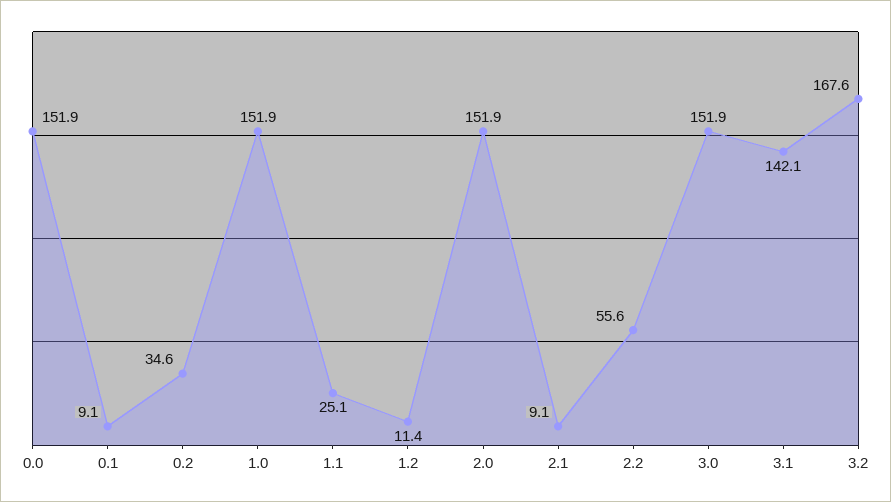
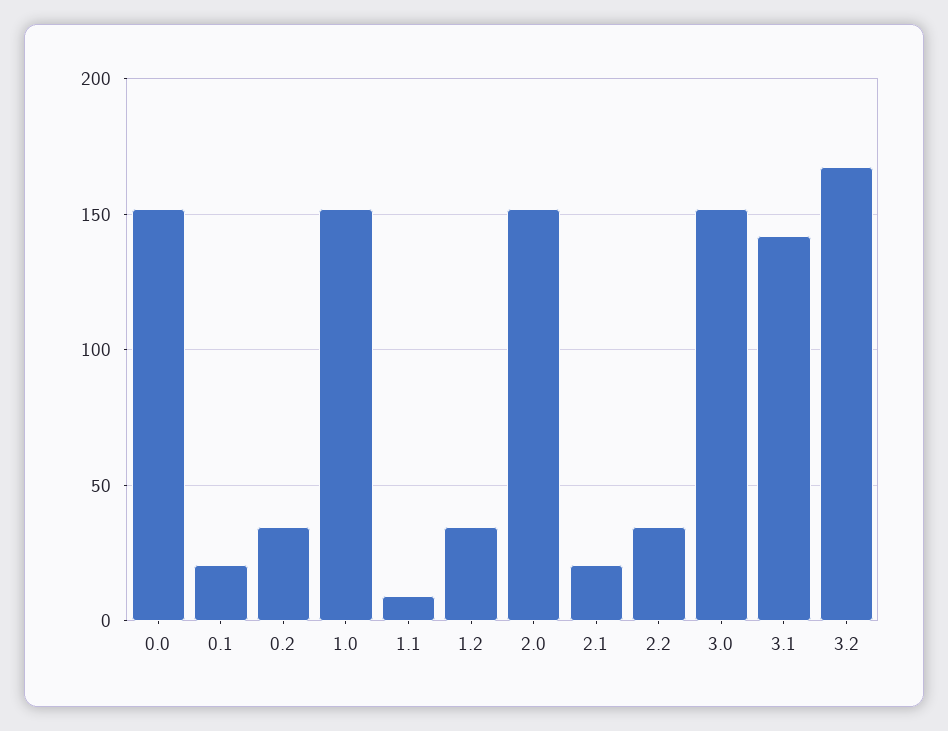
  {
    "0.0": 151.9,
-   "0.1": 9.1,
+   "0.1": 20,
    "0.2": 34.6,
    "1.0": 151.9,
-   "1.1": 25.1,
+   "1.1": 10,
-   "1.2": 11.4,
+   "1.2": 35,
    "2.0": 151.9,
-   "2.1": 9.1,
+   "2.1": 20,
-   "2.2": 55.6,
+   "2.2": 35,
    "3.0": 151.9,
    "3.1": 142.1,
    "3.2": 167.6
  }

